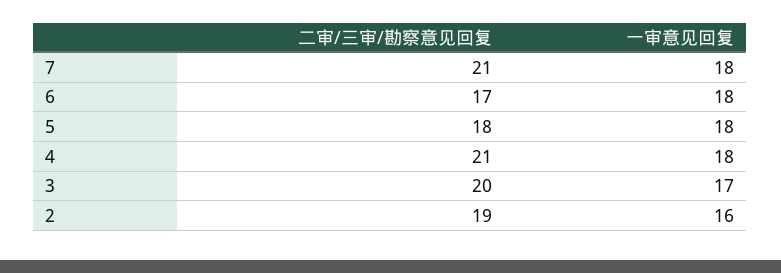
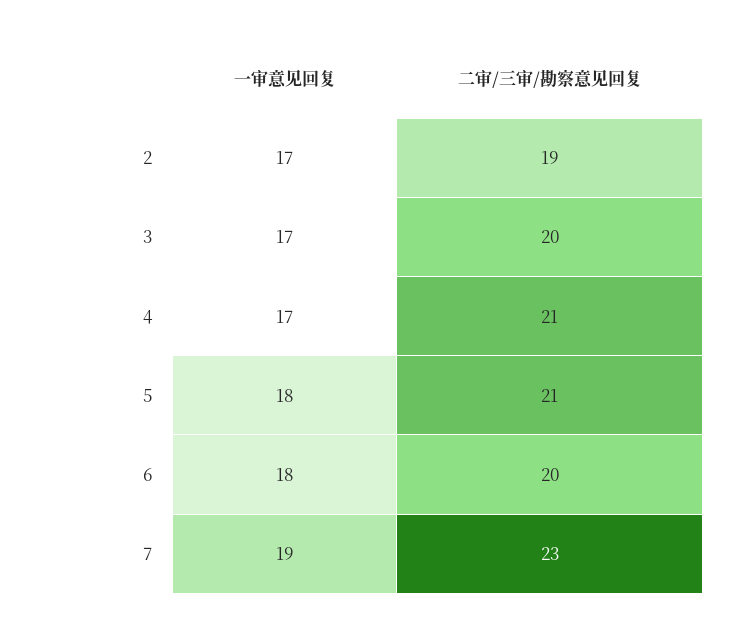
  {
    "二审/三审/勘察意见回复": {
-     "7": 21,
+     "7": 23,
-     "6": 17,
+     "6": 20,
-     "5": 18,
+     "5": 21,
      "4": 21,
      "3": 20,
      "2": 19
    },
    "一审意见回复": {
-     "7": 18,
+     "7": 19,
      "6": 18,
      "5": 18,
-     "4": 18,
+     "4": 17,
      "3": 17,
-     "2": 16
+     "2": 17
    }
  }

